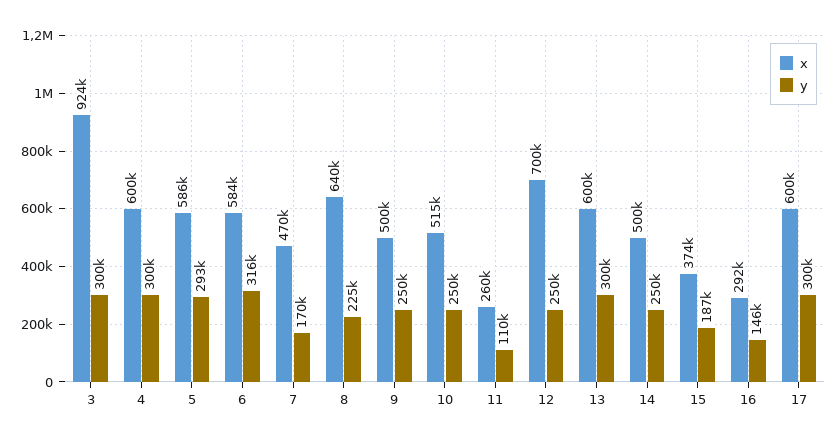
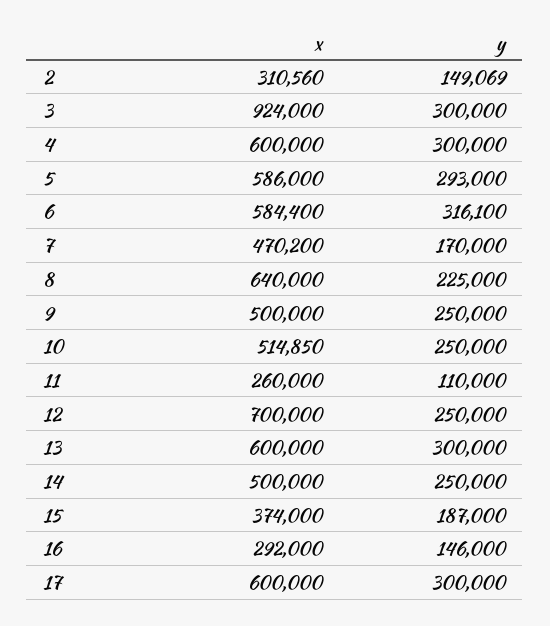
  {
    "x": {
      "3": 924000,
      "4": 600000,
      "5": 586000,
      "6": 584400,
      "7": 470200,
      "8": 640000,
      "9": 500000,
      "10": 514850,
      "11": 260000,
      "12": 700000,
      "13": 600000,
      "14": 500000,
      "15": 374000,
      "16": 292000,
-     "17": 600000
+     "17": 600000,
+     "2": 310560
    },
    "y": {
      "3": 300000,
      "4": 300000,
      "5": 293000,
      "6": 316100,
      "7": 170000,
      "8": 225000,
      "9": 250000,
      "10": 250000,
      "11": 110000,
      "12": 250000,
      "13": 300000,
      "14": 250000,
      "15": 187000,
      "16": 146000,
-     "17": 300000
+     "17": 300000,
+     "2": 149069
    }
  }

